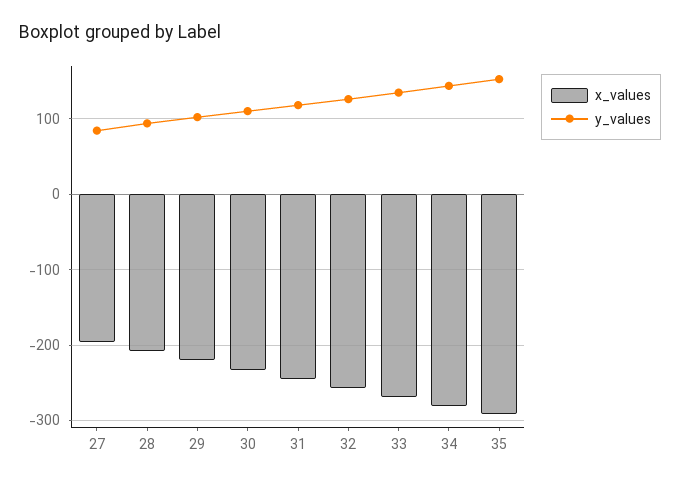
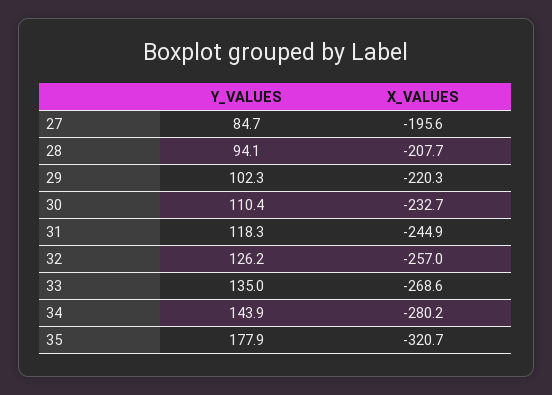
  {
    "x_values": {
      "27": -195.6,
      "28": -207.7,
      "29": -220.3,
      "30": -232.7,
      "31": -244.9,
      "32": -257,
      "33": -268.6,
      "34": -280.2,
-     "35": -290
+     "35": -320.7
    },
    "y_values": {
      "27": 84.7,
      "28": 94.1,
      "29": 102.3,
      "30": 110.4,
      "31": 118.3,
      "32": 126.2,
      "33": 135,
      "34": 143.9,
-     "35": 150
+     "35": 177.9
    }
  }

